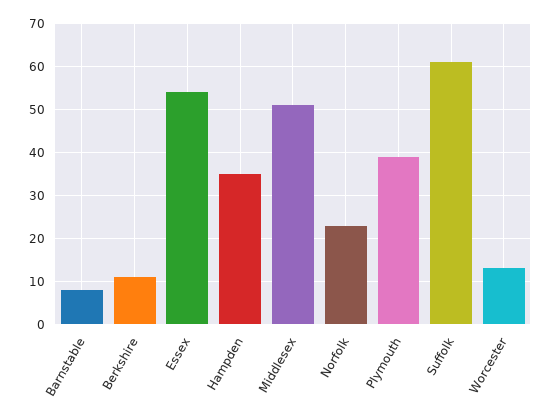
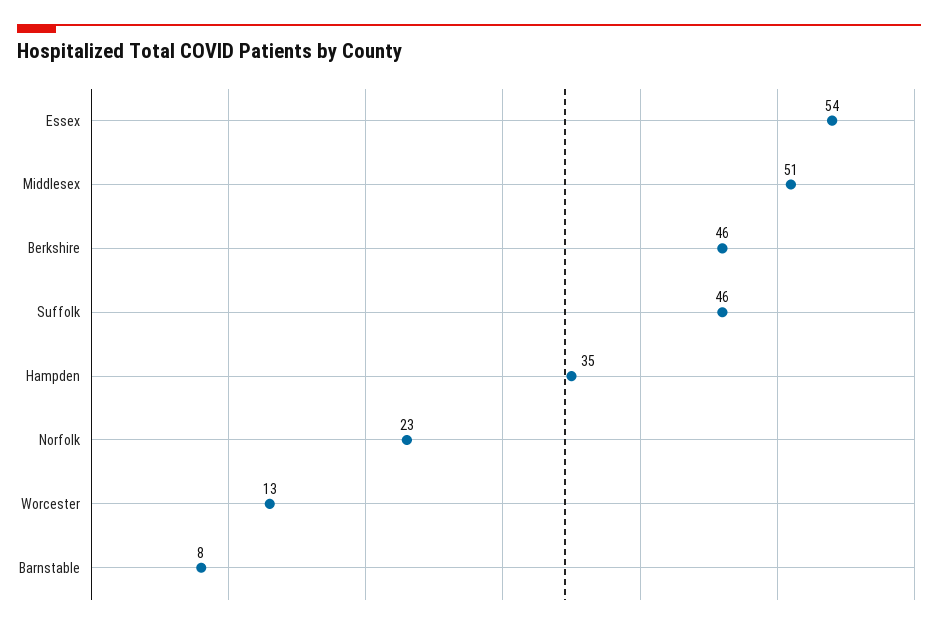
  {
    "Barnstable": 8,
-   "Berkshire": 10,
+   "Berkshire": 46,
    "Essex": 54,
    "Hampden": 35,
    "Middlesex": 51,
    "Norfolk": 23,
-   "Plymouth": 40,
-   "Suffolk": 60,
+   "Suffolk": 46,
    "Worcester": 13
  }

